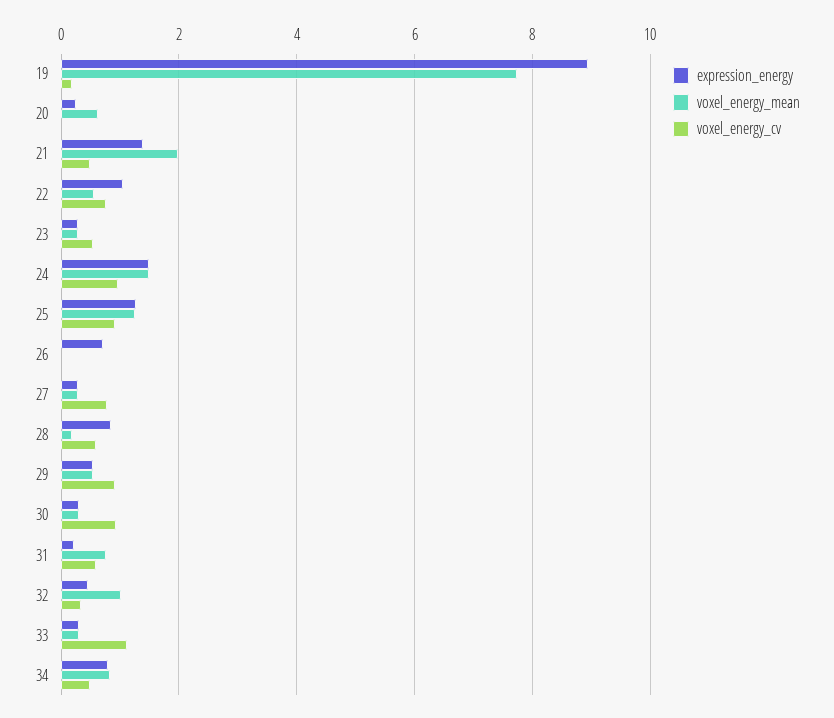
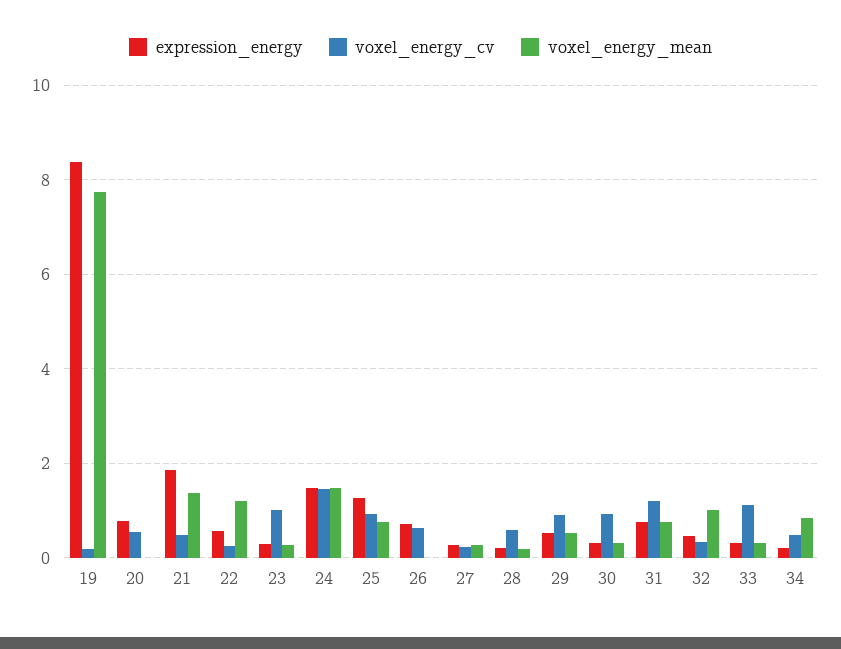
  {
    "expression_energy": {
-     "19": 9,
+     "19": 8.4,
-     "20": 0.2,
+     "20": 0.8,
-     "21": 1.4,
+     "21": 1.8,
-     "22": 1,
+     "22": 0.6,
      "23": 0.2,
      "24": 1.4,
      "25": 1.2,
      "26": 0.8,
      "27": 0.2,
-     "28": 0.8,
+     "28": 0.2,
      "29": 0.6,
      "30": 0.4,
-     "31": 0.2,
+     "31": 0.8,
      "32": 0.4,
      "33": 0.4,
-     "34": 0.8
+     "34": 0.2
    },
    "voxel_energy_mean": {
      "19": 7.8,
-     "20": 0.6,
+     "20": 0,
-     "21": 2,
+     "21": 1.4,
-     "22": 0.6,
+     "22": 1.2,
      "23": 0.2,
      "24": 1.4,
-     "25": 1.2,
+     "25": 0.8,
      "26": 0,
      "27": 0.2,
      "28": 0.2,
      "29": 0.6,
      "30": 0.4,
      "31": 0.8,
      "32": 1,
      "33": 0.4,
      "34": 0.8
    },
    "voxel_energy_cv": {
      "19": 0.2,
-     "20": 0,
+     "20": 0.6,
      "21": 0.4,
-     "22": 0.8,
+     "22": 0.2,
-     "23": 0.6,
+     "23": 1,
-     "24": 1,
+     "24": 1.4,
      "25": 1,
-     "26": 0,
+     "26": 0.6,
-     "27": 0.8,
+     "27": 0.2,
      "28": 0.6,
      "29": 1,
      "30": 1,
-     "31": 0.6,
+     "31": 1.2,
      "32": 0.4,
      "33": 1.2,
      "34": 0.4
    }
  }

